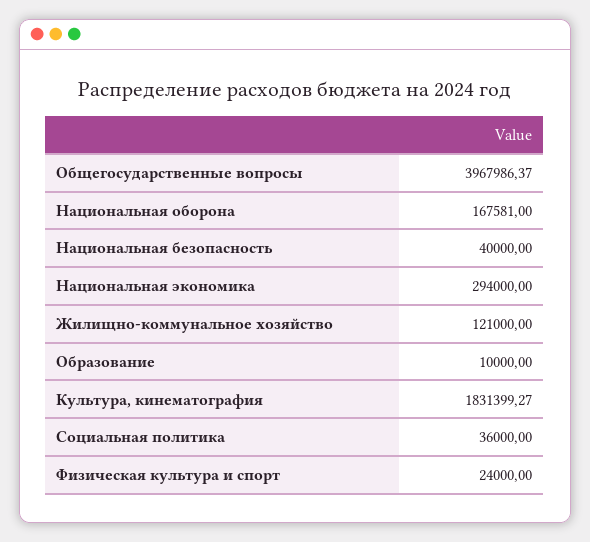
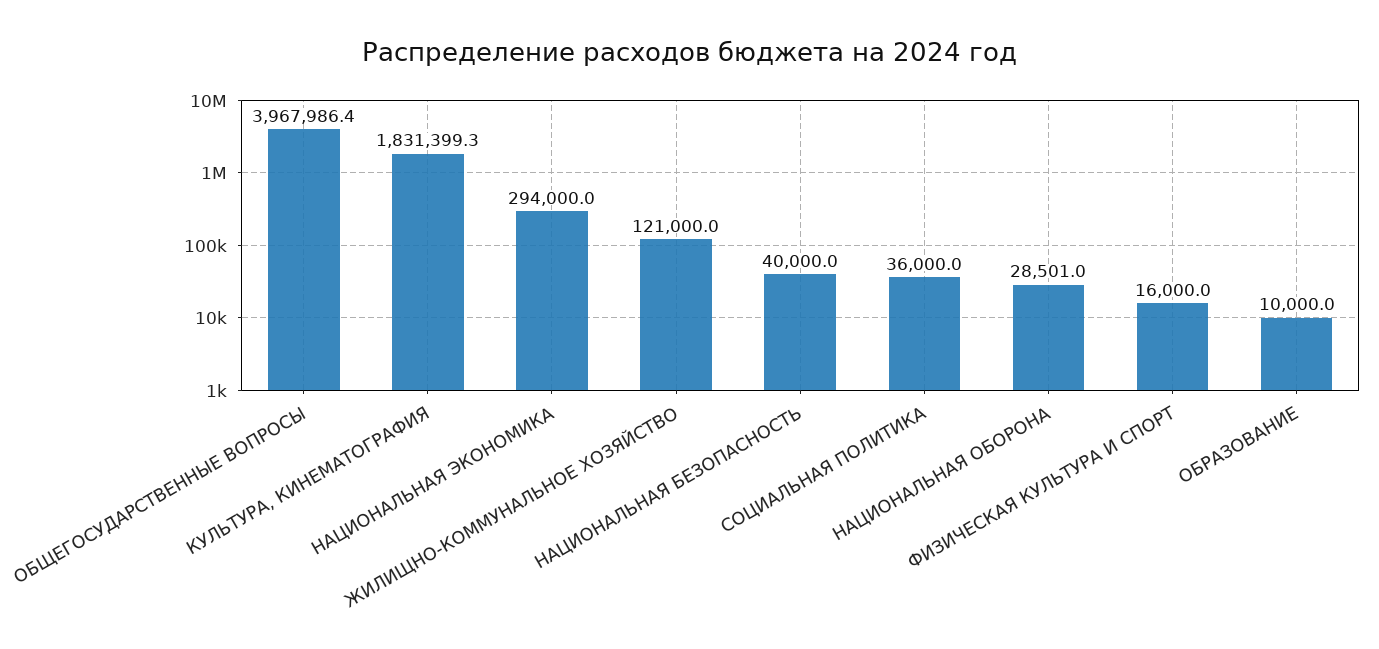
  {
    "Общегосударственные вопросы": 3967986.37,
-   "Национальная оборона": 167581,
+   "Национальная оборона": 28501,
    "Национальная безопасность": 40000,
    "Национальная экономика": 294000,
    "Жилищно-коммунальное хозяйство": 121000,
    "Образование": 10000,
    "Культура, кинематография": 1831399.27,
    "Социальная политика": 36000,
-   "Физическая культура и спорт": 24000
+   "Физическая культура и спорт": 16000
  }

